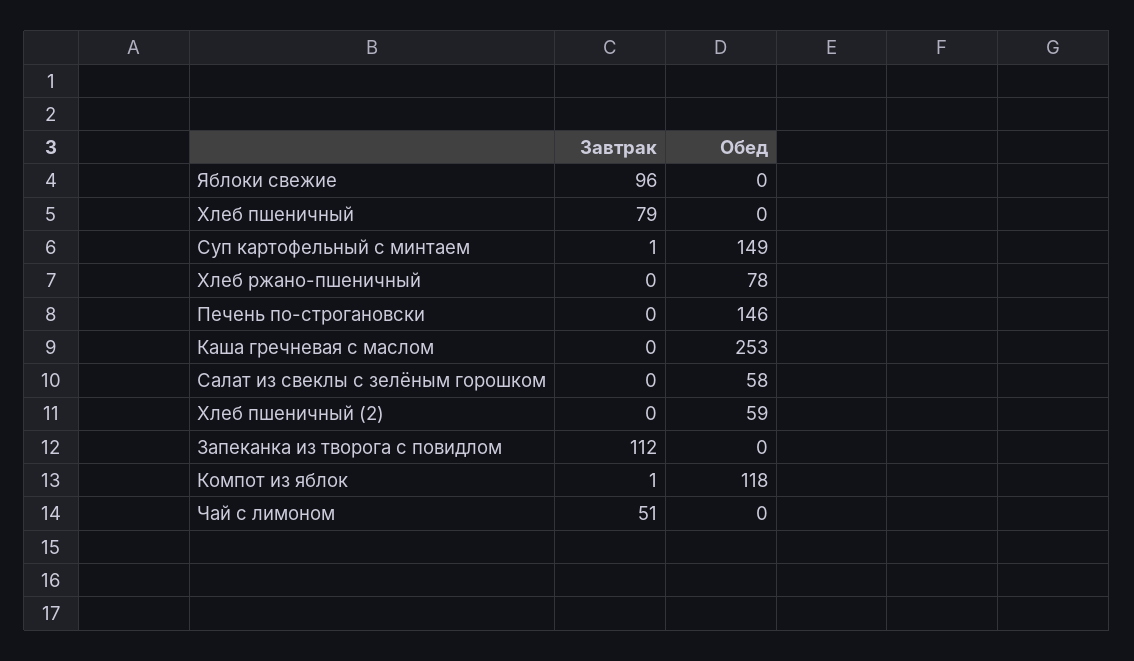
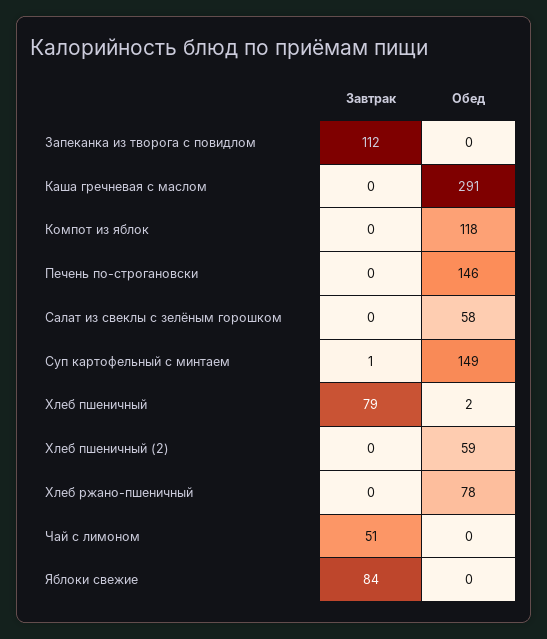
  {
    "Завтрак": {
-     "Яблоки свежие": 96,
+     "Яблоки свежие": 84,
      "Хлеб пшеничный": 79,
      "Суп картофельный с минтаем": 1,
      "Хлеб ржано-пшеничный": 0,
      "Печень по-строгановски": 0,
      "Каша гречневая с маслом": 0,
      "Салат из свеклы с зелёным горошком": 0,
      "Хлеб пшеничный (2)": 0,
      "Запеканка из творога с повидлом": 112,
-     "Компот из яблок": 1,
+     "Компот из яблок": 0,
      "Чай с лимоном": 51
    },
    "Обед": {
      "Яблоки свежие": 0,
-     "Хлеб пшеничный": 0,
+     "Хлеб пшеничный": 2,
      "Суп картофельный с минтаем": 149,
      "Хлеб ржано-пшеничный": 78,
      "Печень по-строгановски": 146,
-     "Каша гречневая с маслом": 253,
+     "Каша гречневая с маслом": 291,
      "Салат из свеклы с зелёным горошком": 58,
      "Хлеб пшеничный (2)": 59,
      "Запеканка из творога с повидлом": 0,
      "Компот из яблок": 118,
      "Чай с лимоном": 0
    }
  }

